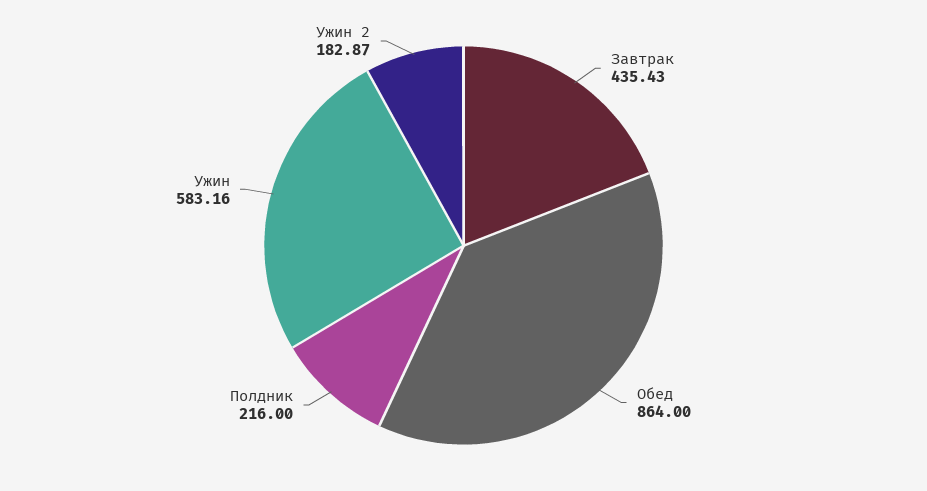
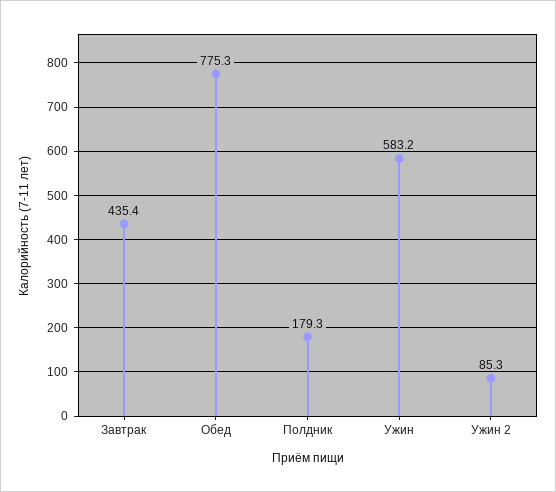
  {
    "Завтрак": 435.43,
-   "Обед": 864,
+   "Обед": 775.3,
-   "Полдник": 216,
+   "Полдник": 179.3,
    "Ужин": 583.16,
-   "Ужин 2": 182.87
+   "Ужин 2": 85.3
  }

